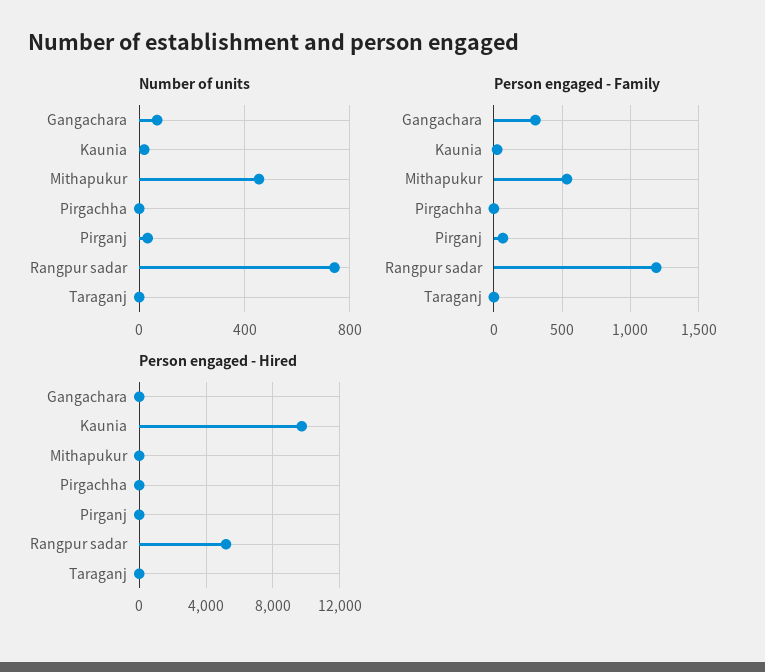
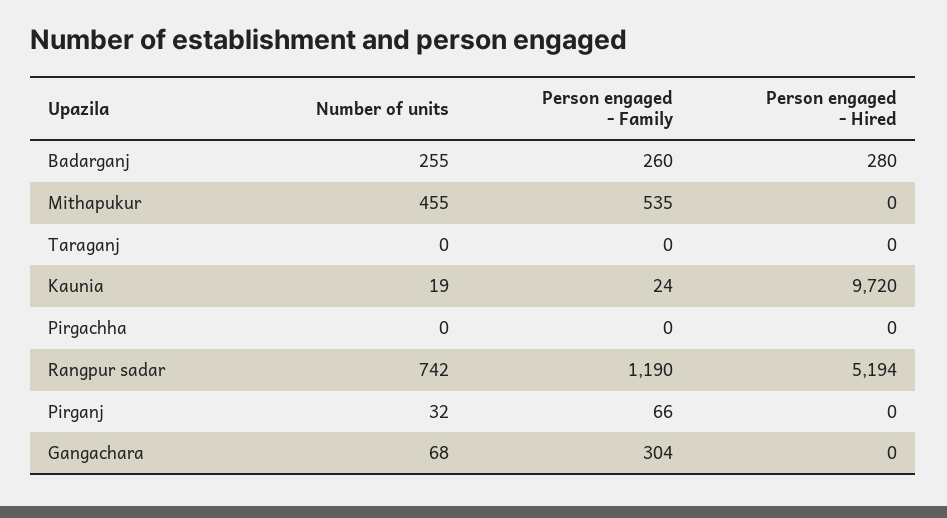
  {
    "Number of units": {
      "Gangachara": 68,
      "Kaunia": 19,
      "Mithapukur": 455,
      "Pirgachha": 0,
      "Pirganj": 32,
      "Rangpur sadar": 742,
-     "Taraganj": 0
+     "Taraganj": 0,
+     "Badarganj": 255
    },
    "Person engaged - Family": {
      "Gangachara": 304,
      "Kaunia": 24,
      "Mithapukur": 535,
      "Pirgachha": 0,
      "Pirganj": 66,
      "Rangpur sadar": 1190,
-     "Taraganj": 0
+     "Taraganj": 0,
+     "Badarganj": 260
    },
    "Person engaged - Hired": {
      "Gangachara": 0,
      "Kaunia": 9720,
      "Mithapukur": 0,
      "Pirgachha": 0,
      "Pirganj": 0,
      "Rangpur sadar": 5194,
-     "Taraganj": 0
+     "Taraganj": 0,
+     "Badarganj": 280
    }
  }

